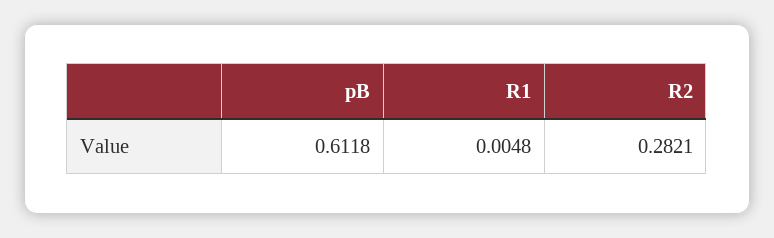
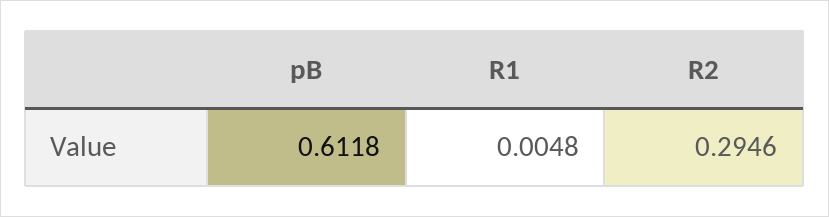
  {
    "pB": 0.6118,
    "R1": 0.0048,
-   "R2": 0.2821
+   "R2": 0.2946
  }

